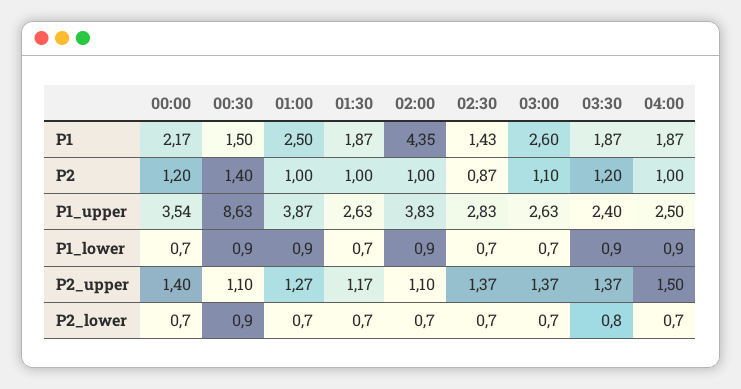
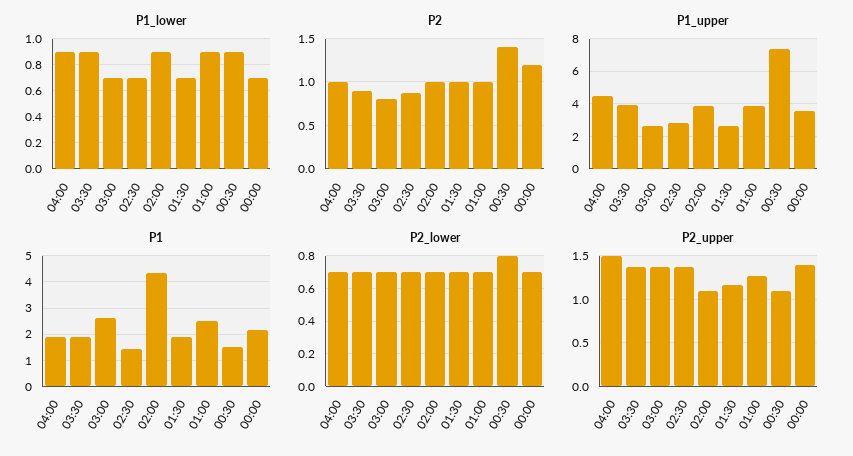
  {
    "P1": {
      "00:00": 2.17,
      "00:30": 1.5,
      "01:00": 2.5,
      "01:30": 1.87,
      "02:00": 4.35,
      "02:30": 1.43,
      "03:00": 2.6,
      "03:30": 1.87,
      "04:00": 1.87
    },
    "P2": {
      "00:00": 1.2,
      "00:30": 1.4,
      "01:00": 1,
      "01:30": 1,
      "02:00": 1,
      "02:30": 0.87,
-     "03:00": 1.1,
+     "03:00": 0.8,
-     "03:30": 1.2,
+     "03:30": 0.9,
      "04:00": 1
    },
    "P1_upper": {
      "00:00": 3.54,
-     "00:30": 8.63,
+     "00:30": 7.5,
      "01:00": 3.87,
      "01:30": 2.63,
      "02:00": 3.83,
      "02:30": 2.83,
      "03:00": 2.63,
-     "03:30": 2.4,
+     "03:30": 4,
-     "04:00": 2.5
+     "04:00": 4.5
    },
    "P1_lower": {
      "00:00": 0.7,
      "00:30": 0.9,
      "01:00": 0.9,
      "01:30": 0.7,
      "02:00": 0.9,
      "02:30": 0.7,
      "03:00": 0.7,
      "03:30": 0.9,
      "04:00": 0.9
    },
    "P2_upper": {
      "00:00": 1.4,
      "00:30": 1.1,
      "01:00": 1.27,
      "01:30": 1.17,
      "02:00": 1.1,
      "02:30": 1.37,
      "03:00": 1.37,
      "03:30": 1.37,
      "04:00": 1.5
    },
    "P2_lower": {
      "00:00": 0.7,
-     "00:30": 0.9,
+     "00:30": 0.8,
      "01:00": 0.7,
      "01:30": 0.7,
      "02:00": 0.7,
      "02:30": 0.7,
      "03:00": 0.7,
-     "03:30": 0.8,
+     "03:30": 0.7,
      "04:00": 0.7
    }
  }

